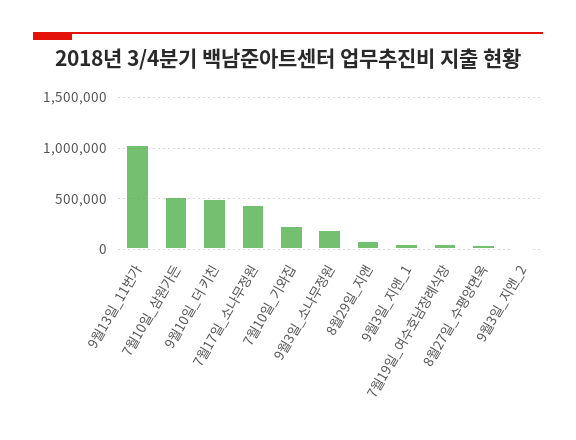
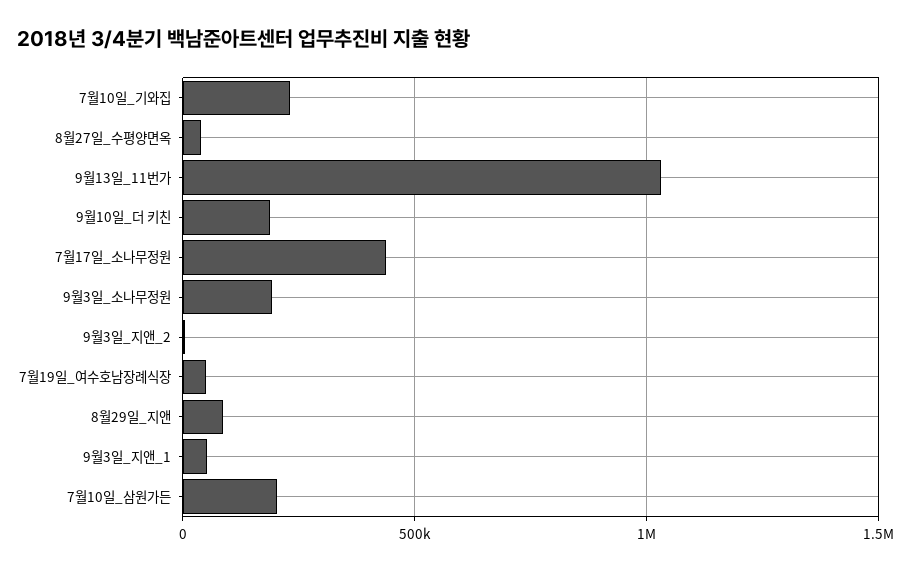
  {
    "9월13일_11번가": 1050000,
-   "7월10일_삼원가든": 500000,
+   "7월10일_삼원가든": 200000,
-   "9월10일_더 키친": 500000,
+   "9월10일_더 키친": 200000,
    "7월17일_소나무정원": 450000,
    "7월10일_기와집": 250000,
    "9월3일_소나무정원": 200000,
    "8월29일_지앤": 100000,
    "9월3일_지앤_1": 50000,
    "7월19일_여수호남장례식장": 50000,
    "8월27일_수평양면옥": 50000,
    "9월3일_지앤_2": 0
  }

